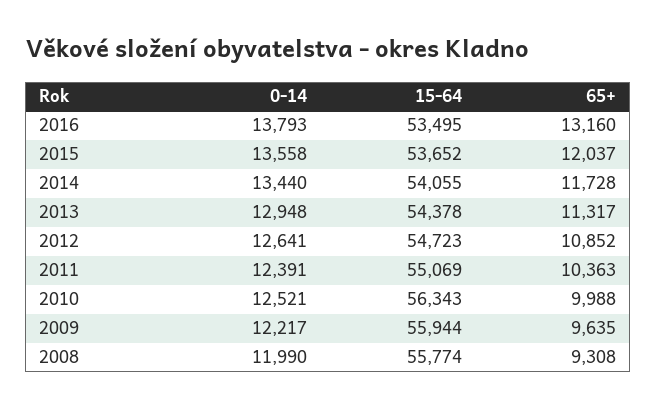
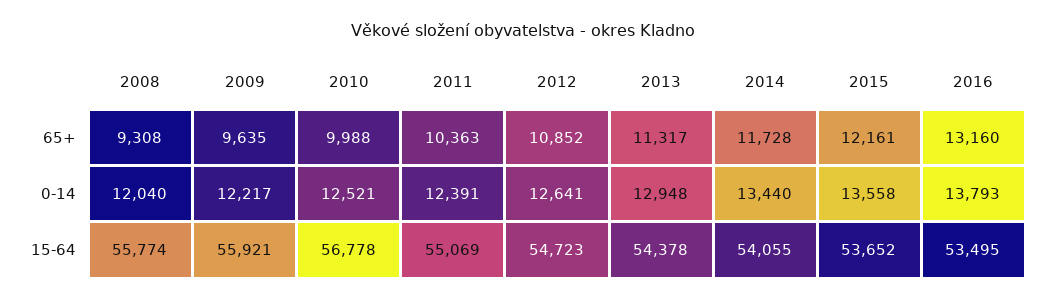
  {
    "0-14": {
      "2016": 13793,
      "2015": 13558,
      "2014": 13440,
      "2013": 12948,
      "2012": 12641,
      "2011": 12391,
      "2010": 12521,
      "2009": 12217,
-     "2008": 11990
+     "2008": 12040
    },
    "15-64": {
      "2016": 53495,
      "2015": 53652,
      "2014": 54055,
      "2013": 54378,
      "2012": 54723,
      "2011": 55069,
-     "2010": 56343,
+     "2010": 56778,
-     "2009": 55944,
+     "2009": 55921,
      "2008": 55774
    },
    "65+": {
      "2016": 13160,
-     "2015": 12037,
+     "2015": 12161,
      "2014": 11728,
      "2013": 11317,
      "2012": 10852,
      "2011": 10363,
      "2010": 9988,
      "2009": 9635,
      "2008": 9308
    }
  }

